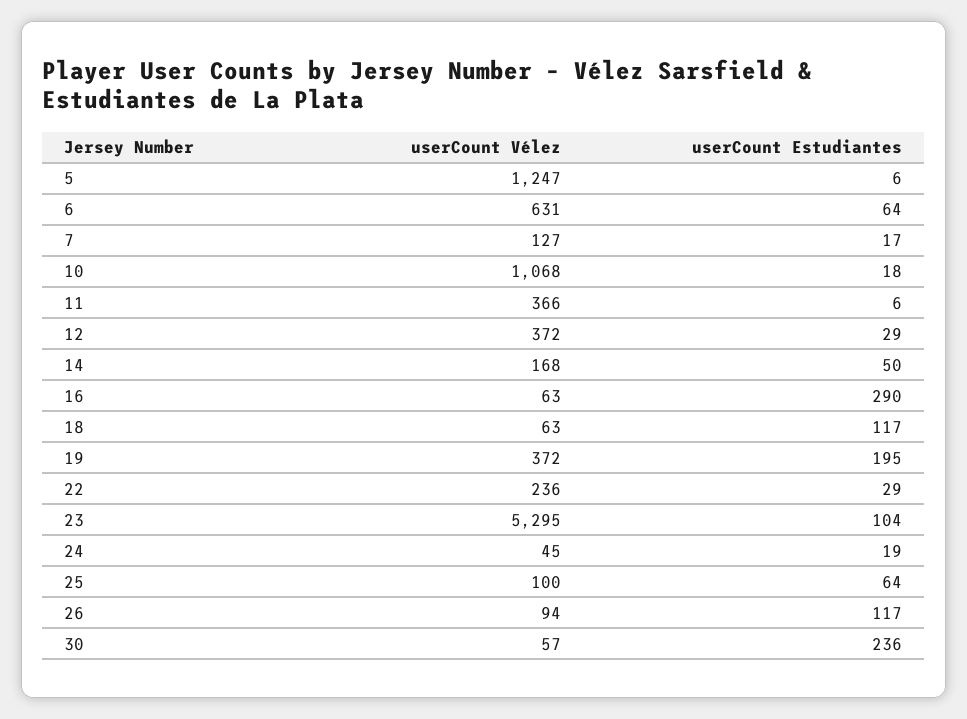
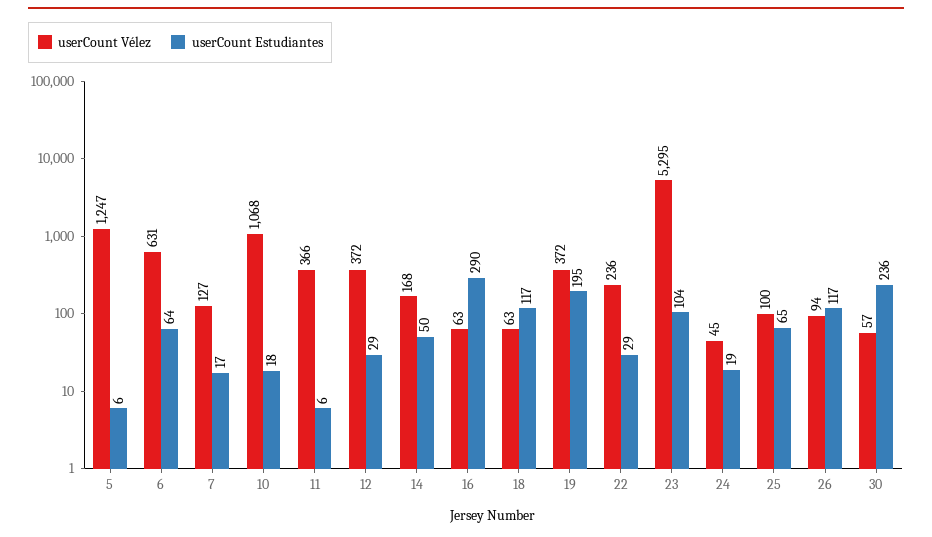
  {
    "userCount Vélez": {
      "5": 1247,
      "6": 631,
      "7": 127,
      "10": 1068,
      "11": 366,
      "12": 372,
      "14": 168,
      "16": 63,
      "18": 63,
      "19": 372,
      "22": 236,
      "23": 5295,
      "24": 45,
      "25": 100,
      "26": 94,
      "30": 57
    },
    "userCount Estudiantes": {
      "5": 6,
      "6": 64,
      "7": 17,
      "10": 18,
      "11": 6,
      "12": 29,
      "14": 50,
      "16": 290,
      "18": 117,
      "19": 195,
      "22": 29,
      "23": 104,
      "24": 19,
-     "25": 64,
+     "25": 65,
      "26": 117,
      "30": 236
    }
  }

